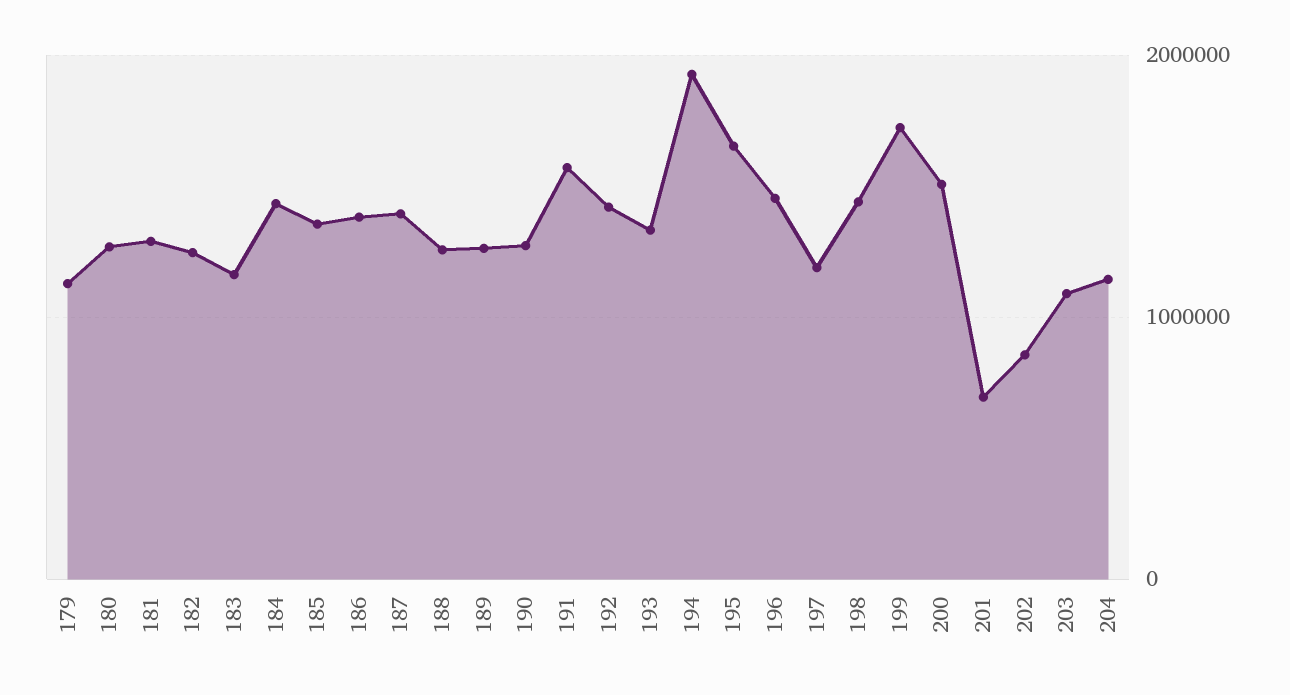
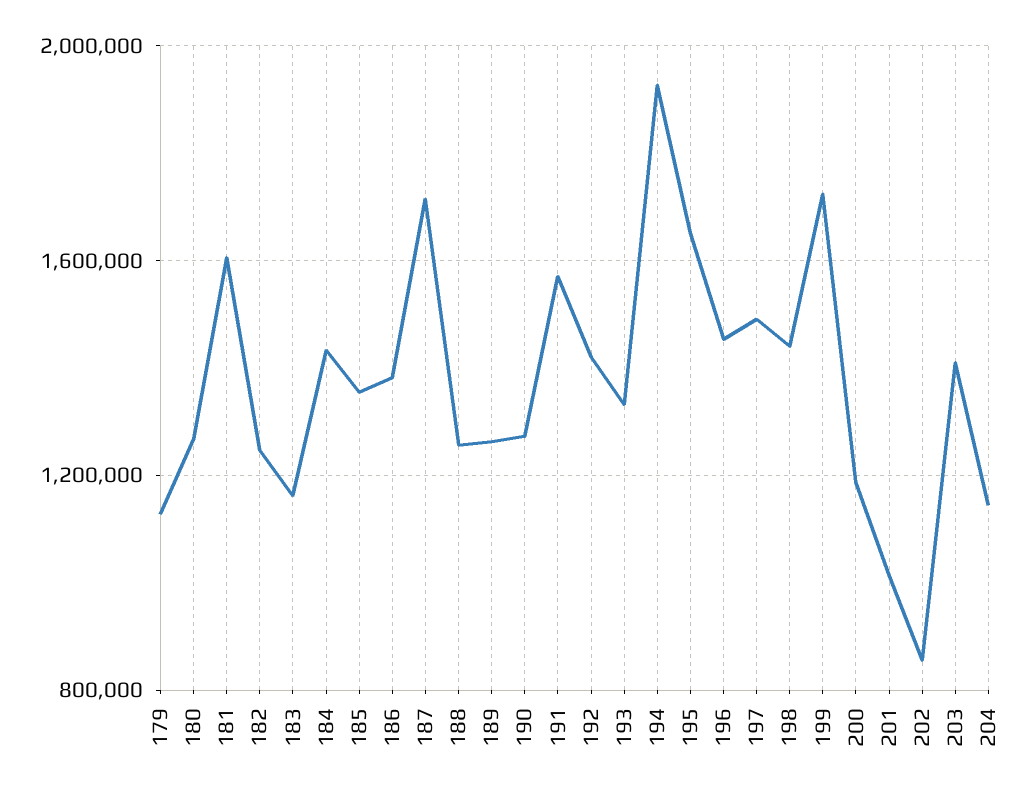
  {
    "179": 1150000,
    "180": 1250000,
-   "181": 1300000,
+   "181": 1600000,
    "182": 1250000,
    "183": 1150000,
    "184": 1450000,
    "185": 1350000,
    "186": 1400000,
-   "187": 1400000,
+   "187": 1700000,
    "188": 1250000,
    "189": 1250000,
    "190": 1250000,
    "191": 1550000,
    "192": 1400000,
    "193": 1350000,
    "194": 1950000,
    "195": 1650000,
    "196": 1450000,
-   "197": 1200000,
+   "197": 1500000,
    "198": 1450000,
    "199": 1700000,
-   "200": 1500000,
+   "200": 1200000,
-   "201": 700000,
+   "201": 1000000,
    "202": 850000,
-   "203": 1100000,
+   "203": 1400000,
    "204": 1150000
  }

